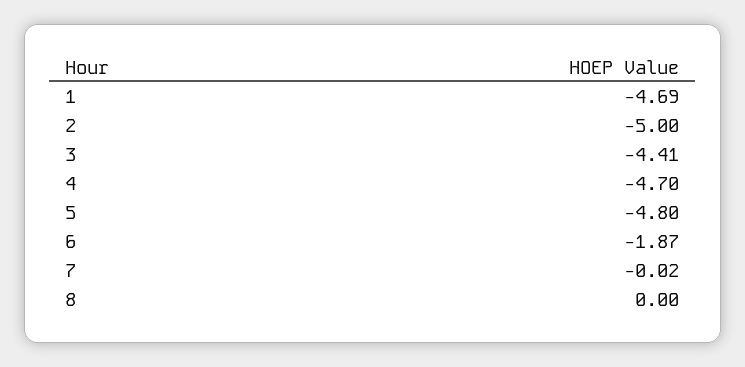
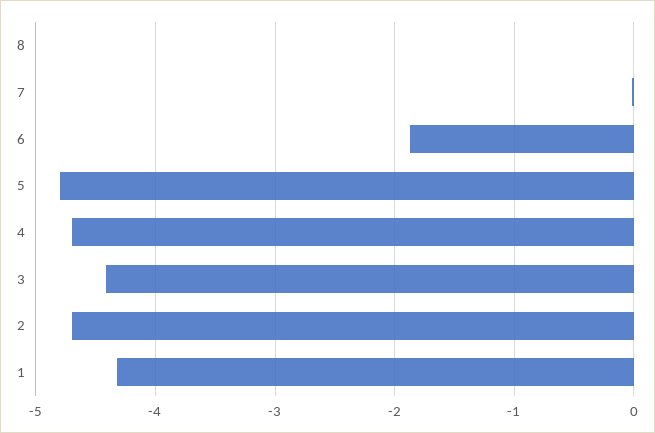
  {
-   "1": -4.69,
+   "1": -4.3,
-   "2": -5,
+   "2": -4.7,
    "3": -4.41,
    "4": -4.7,
    "5": -4.8,
    "6": -1.87,
    "7": -0.02,
    "8": 0
  }

